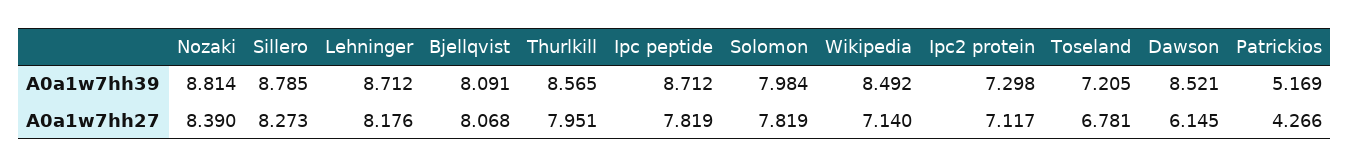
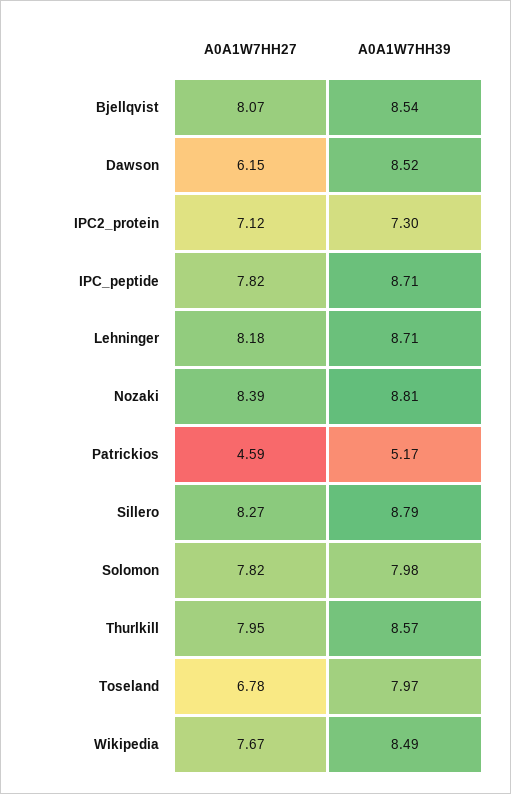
  {
    "Nozaki": {
      "A0a1w7hh39": 8.814,
      "A0a1w7hh27": 8.39
    },
    "Sillero": {
      "A0a1w7hh39": 8.785,
      "A0a1w7hh27": 8.273
    },
    "Lehninger": {
      "A0a1w7hh39": 8.712,
      "A0a1w7hh27": 8.176
    },
    "Bjellqvist": {
-     "A0a1w7hh39": 8.091,
+     "A0a1w7hh39": 8.54,
      "A0a1w7hh27": 8.068
    },
    "Thurlkill": {
      "A0a1w7hh39": 8.565,
      "A0a1w7hh27": 7.951
    },
    "Ipc peptide": {
      "A0a1w7hh39": 8.712,
      "A0a1w7hh27": 7.819
    },
    "Solomon": {
      "A0a1w7hh39": 7.984,
      "A0a1w7hh27": 7.819
    },
    "Wikipedia": {
      "A0a1w7hh39": 8.492,
-     "A0a1w7hh27": 7.14
+     "A0a1w7hh27": 7.67
    },
    "Ipc2 protein": {
      "A0a1w7hh39": 7.298,
      "A0a1w7hh27": 7.117
    },
    "Toseland": {
-     "A0a1w7hh39": 7.205,
+     "A0a1w7hh39": 7.97,
      "A0a1w7hh27": 6.781
    },
    "Dawson": {
      "A0a1w7hh39": 8.521,
      "A0a1w7hh27": 6.145
    },
    "Patrickios": {
      "A0a1w7hh39": 5.169,
-     "A0a1w7hh27": 4.266
+     "A0a1w7hh27": 4.59
    }
  }

